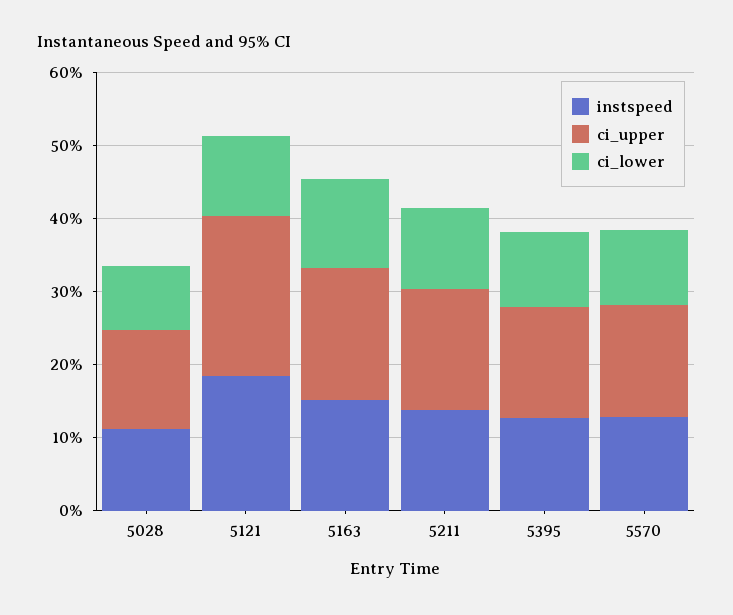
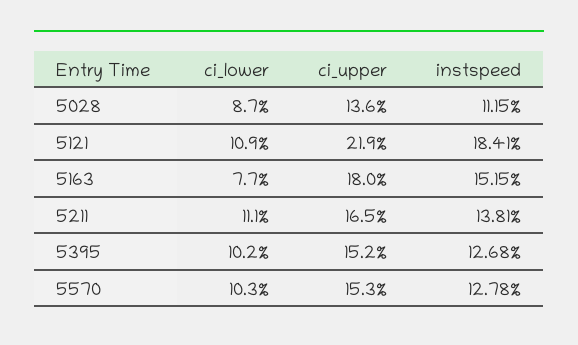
  {
    "instspeed": {
      "5028": 11.15,
      "5121": 18.41,
      "5163": 15.15,
      "5211": 13.81,
      "5395": 12.68,
      "5570": 12.78
    },
    "ci_upper": {
      "5028": 13.6,
      "5121": 21.9,
      "5163": 18,
      "5211": 16.5,
      "5395": 15.2,
      "5570": 15.3
    },
    "ci_lower": {
      "5028": 8.7,
      "5121": 10.9,
-     "5163": 12,
+     "5163": 7.7,
      "5211": 11.1,
      "5395": 10.2,
      "5570": 10.3
    }
  }

